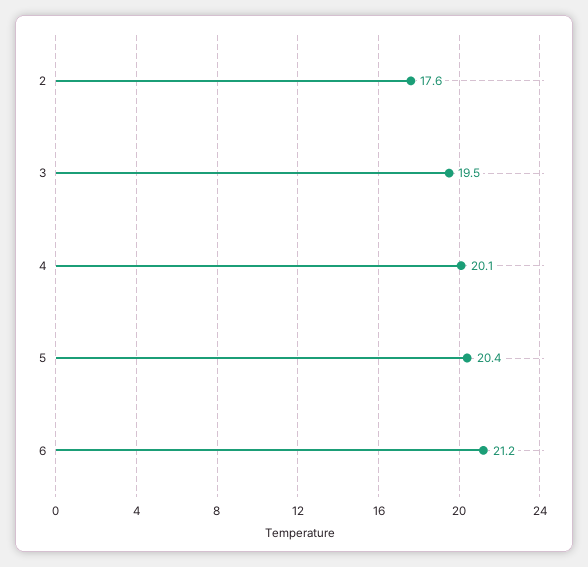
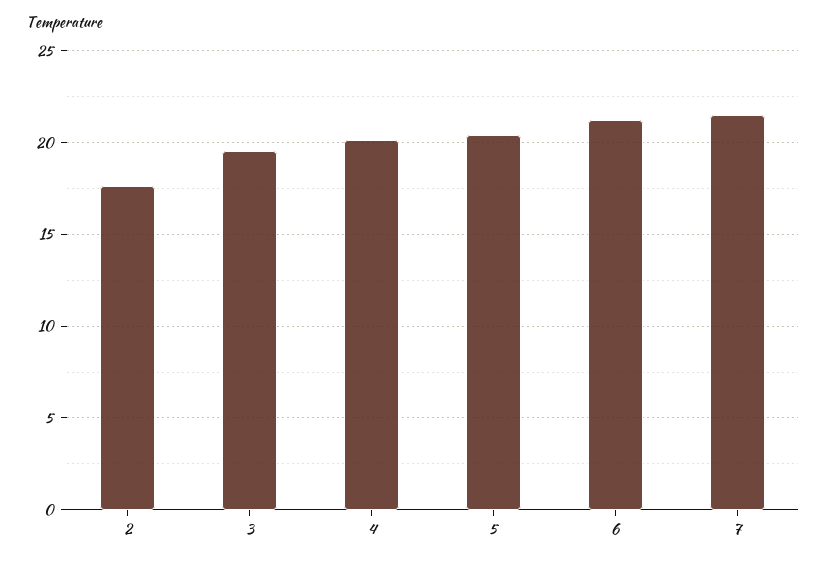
  {
    "2": 17.6,
    "3": 19.5,
    "4": 20.1,
    "5": 20.4,
-   "6": 21.2
+   "6": 21.2,
+   "7": 21.5
  }

